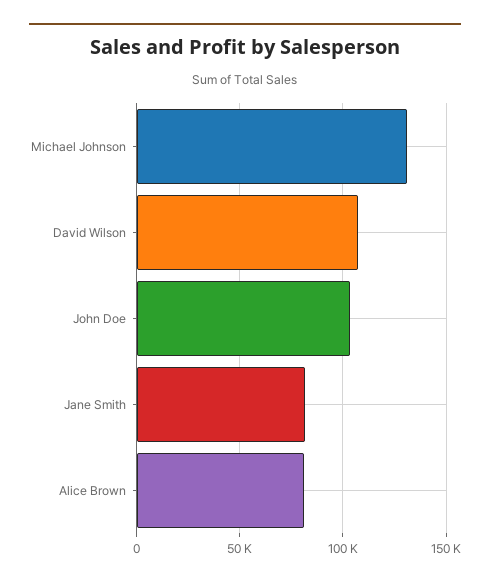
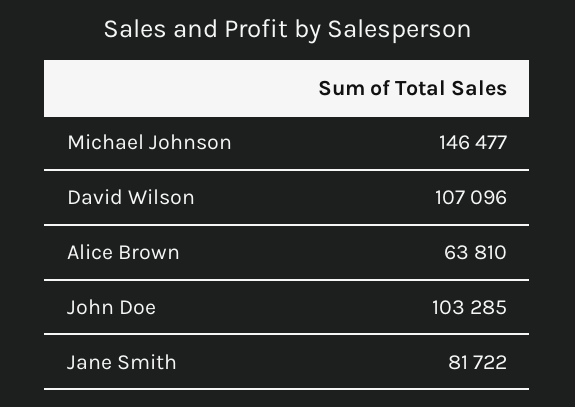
  {
-   "Michael Johnson": 130000,
+   "Michael Johnson": 146477,
    "David Wilson": 107096,
    "John Doe": 103285,
    "Jane Smith": 81722,
-   "Alice Brown": 80000
+   "Alice Brown": 63810
  }

